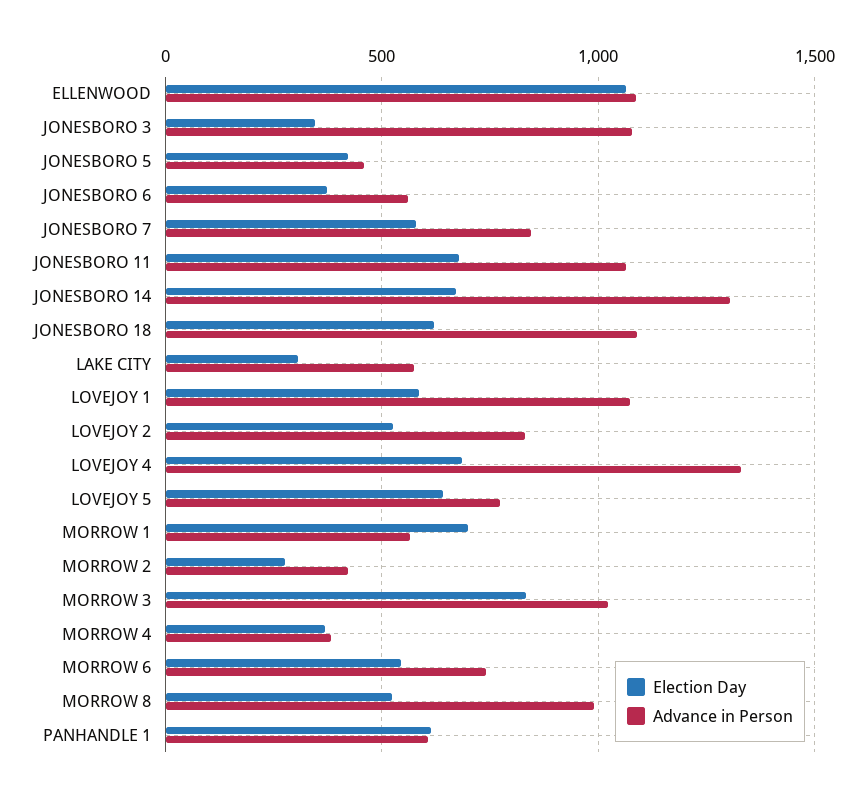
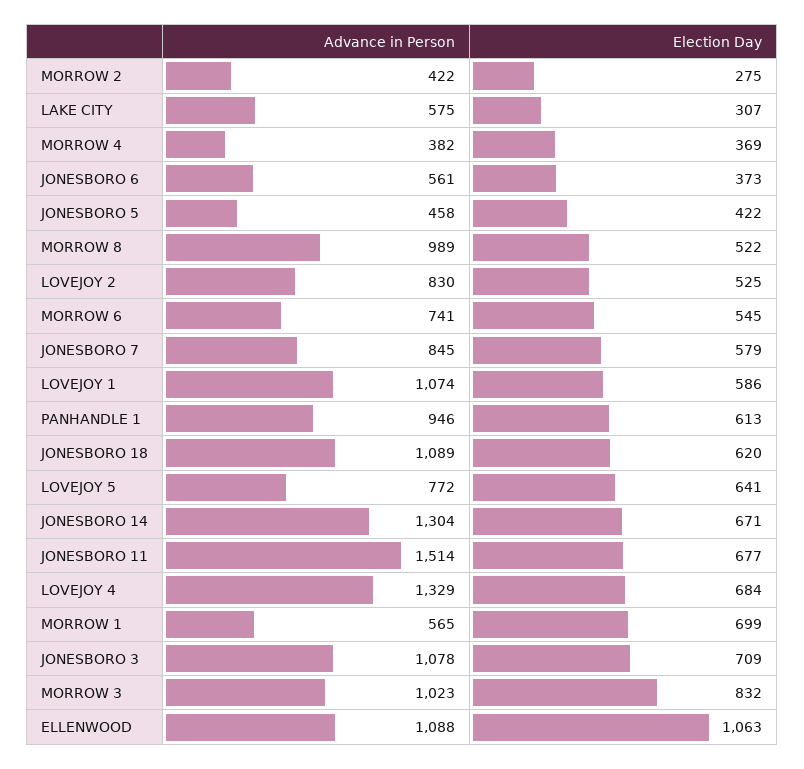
  {
    "Election Day": {
      "ELLENWOOD": 1063,
-     "JONESBORO 3": 350,
+     "JONESBORO 3": 709,
      "JONESBORO 5": 422,
      "JONESBORO 6": 373,
      "JONESBORO 7": 579,
      "JONESBORO 11": 677,
      "JONESBORO 14": 671,
      "JONESBORO 18": 620,
      "LAKE CITY": 307,
      "LOVEJOY 1": 586,
      "LOVEJOY 2": 525,
      "LOVEJOY 4": 684,
      "LOVEJOY 5": 641,
      "MORROW 1": 699,
      "MORROW 2": 275,
      "MORROW 3": 832,
      "MORROW 4": 369,
      "MORROW 6": 545,
      "MORROW 8": 522,
      "PANHANDLE 1": 613
    },
    "Advance in Person": {
      "ELLENWOOD": 1088,
      "JONESBORO 3": 1078,
      "JONESBORO 5": 458,
      "JONESBORO 6": 561,
      "JONESBORO 7": 845,
-     "JONESBORO 11": 1050,
+     "JONESBORO 11": 1514,
      "JONESBORO 14": 1304,
      "JONESBORO 18": 1089,
      "LAKE CITY": 575,
      "LOVEJOY 1": 1074,
      "LOVEJOY 2": 830,
      "LOVEJOY 4": 1329,
      "LOVEJOY 5": 772,
      "MORROW 1": 565,
      "MORROW 2": 422,
      "MORROW 3": 1023,
      "MORROW 4": 382,
      "MORROW 6": 741,
      "MORROW 8": 989,
-     "PANHANDLE 1": 600
+     "PANHANDLE 1": 946
    }
  }

